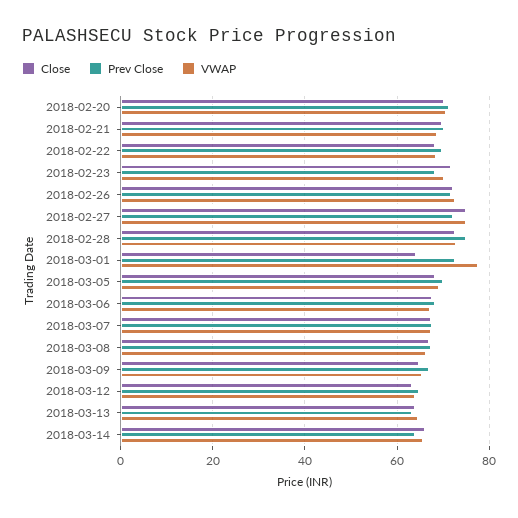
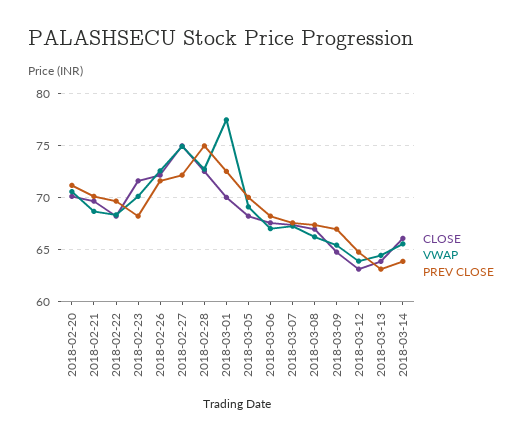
  {
    "Close": {
      "2018-02-20": 70,
      "2018-02-21": 70,
      "2018-02-22": 68,
      "2018-02-23": 72,
      "2018-02-26": 72,
      "2018-02-27": 75,
      "2018-02-28": 73,
-     "2018-03-01": 64,
+     "2018-03-01": 70,
      "2018-03-05": 68,
      "2018-03-06": 68,
      "2018-03-07": 67,
      "2018-03-08": 67,
      "2018-03-09": 65,
      "2018-03-12": 63,
      "2018-03-13": 64,
      "2018-03-14": 66
    },
    "Prev Close": {
      "2018-02-20": 71,
      "2018-02-21": 70,
      "2018-02-22": 70,
      "2018-02-23": 68,
      "2018-02-26": 72,
      "2018-02-27": 72,
      "2018-02-28": 75,
      "2018-03-01": 73,
      "2018-03-05": 70,
      "2018-03-06": 68,
      "2018-03-07": 68,
      "2018-03-08": 67,
      "2018-03-09": 67,
      "2018-03-12": 65,
      "2018-03-13": 63,
      "2018-03-14": 64
    },
    "VWAP": {
      "2018-02-20": 71,
      "2018-02-21": 69,
      "2018-02-22": 68,
      "2018-02-23": 70,
      "2018-02-26": 73,
      "2018-02-27": 75,
      "2018-02-28": 73,
      "2018-03-01": 78,
      "2018-03-05": 69,
      "2018-03-06": 67,
      "2018-03-07": 67,
      "2018-03-08": 66,
      "2018-03-09": 65,
      "2018-03-12": 64,
      "2018-03-13": 64,
      "2018-03-14": 66
    }
  }

